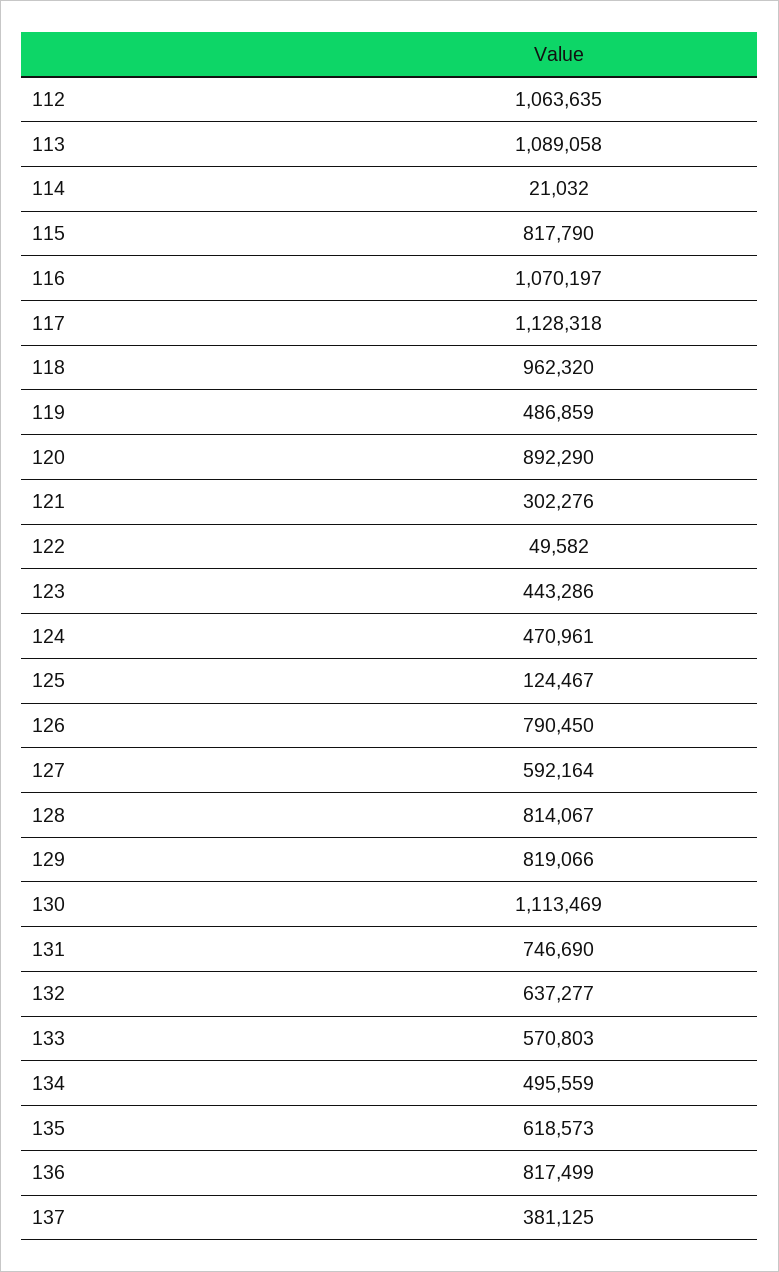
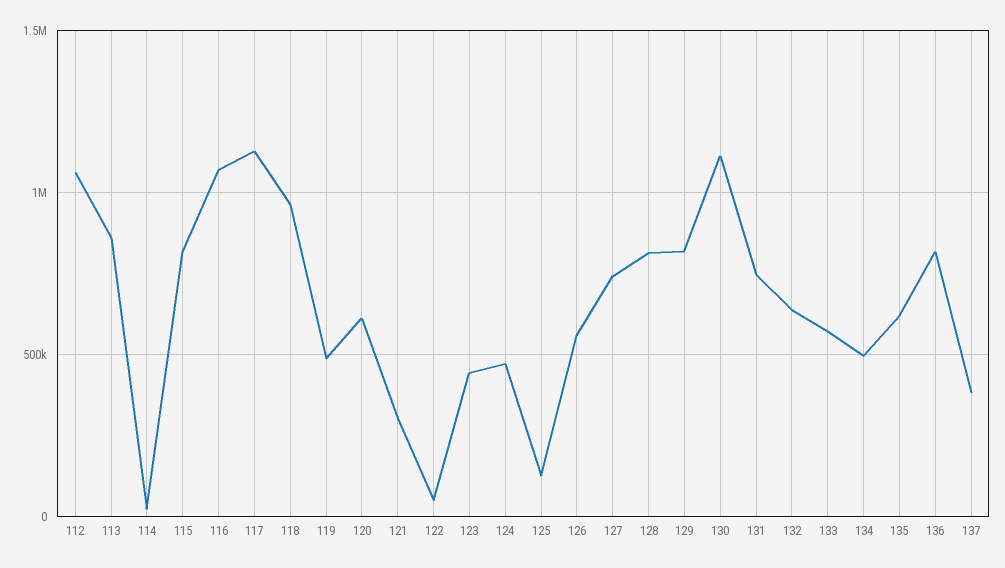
  {
    "112": 1063635,
-   "113": 1089058,
+   "113": 850000,
    "114": 21032,
    "115": 817790,
    "116": 1070197,
    "117": 1128318,
    "118": 962320,
    "119": 486859,
-   "120": 892290,
+   "120": 600000,
    "121": 302276,
    "122": 49582,
    "123": 443286,
    "124": 470961,
    "125": 124467,
-   "126": 790450,
+   "126": 550000,
-   "127": 592164,
+   "127": 750000,
    "128": 814067,
    "129": 819066,
    "130": 1113469,
    "131": 746690,
    "132": 637277,
    "133": 570803,
    "134": 495559,
    "135": 618573,
    "136": 817499,
    "137": 381125
  }

